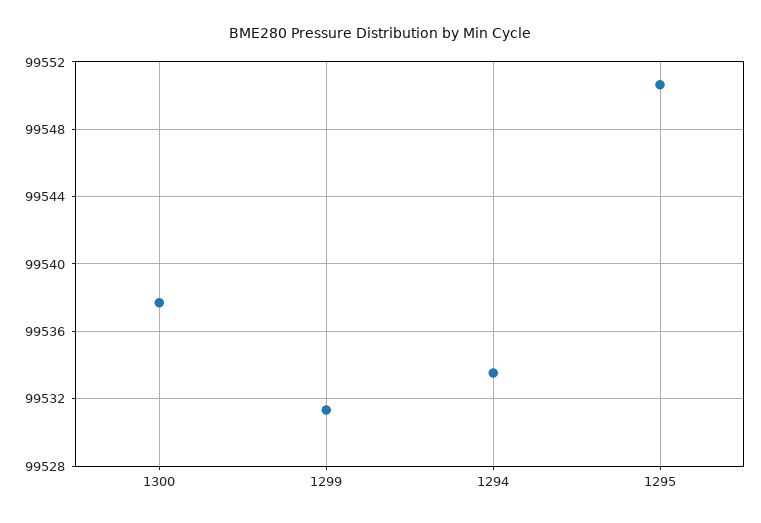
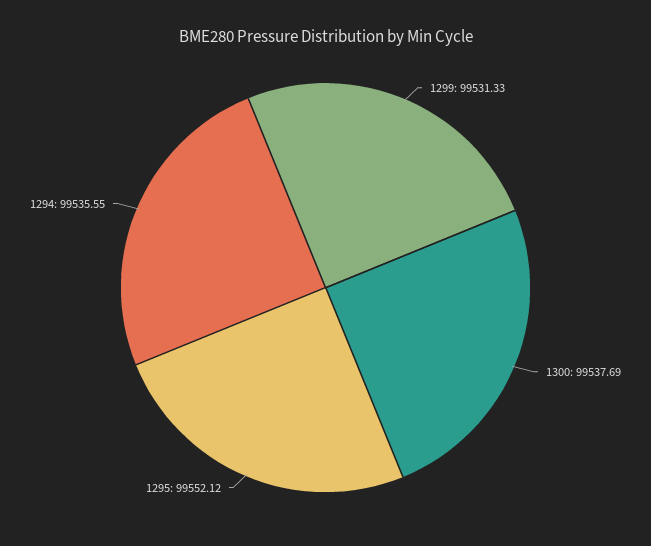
  {
    "1300": 99537.69,
    "1299": 99531.33,
-   "1294": 99533.5,
+   "1294": 99535.55,
-   "1295": 99550.5
+   "1295": 99552.12
  }

